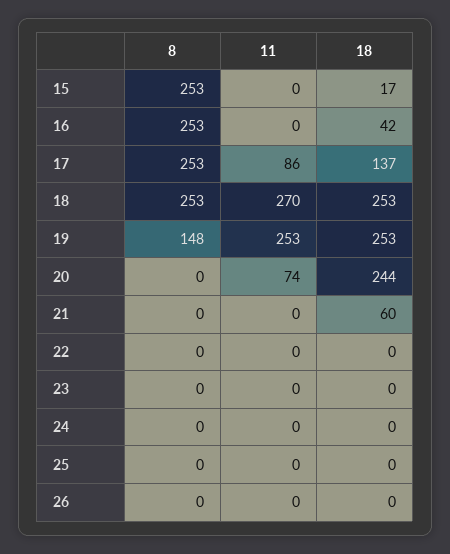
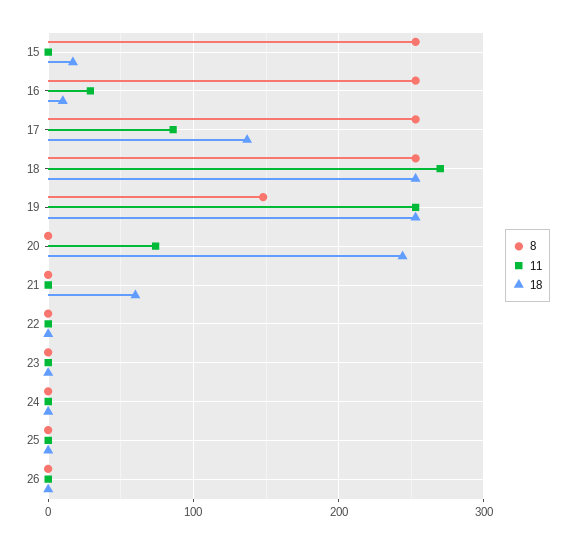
  {
    "8": {
      "15": 253,
      "16": 253,
      "17": 253,
      "18": 253,
      "19": 148,
      "20": 0,
      "21": 0,
      "22": 0,
      "23": 0,
      "24": 0,
      "25": 0,
      "26": 0
    },
    "11": {
      "15": 0,
-     "16": 0,
+     "16": 30,
      "17": 86,
      "18": 270,
      "19": 253,
      "20": 74,
      "21": 0,
      "22": 0,
      "23": 0,
      "24": 0,
      "25": 0,
      "26": 0
    },
    "18": {
      "15": 17,
-     "16": 42,
+     "16": 10,
      "17": 137,
      "18": 253,
      "19": 253,
      "20": 244,
      "21": 60,
      "22": 0,
      "23": 0,
      "24": 0,
      "25": 0,
      "26": 0
    }
  }

